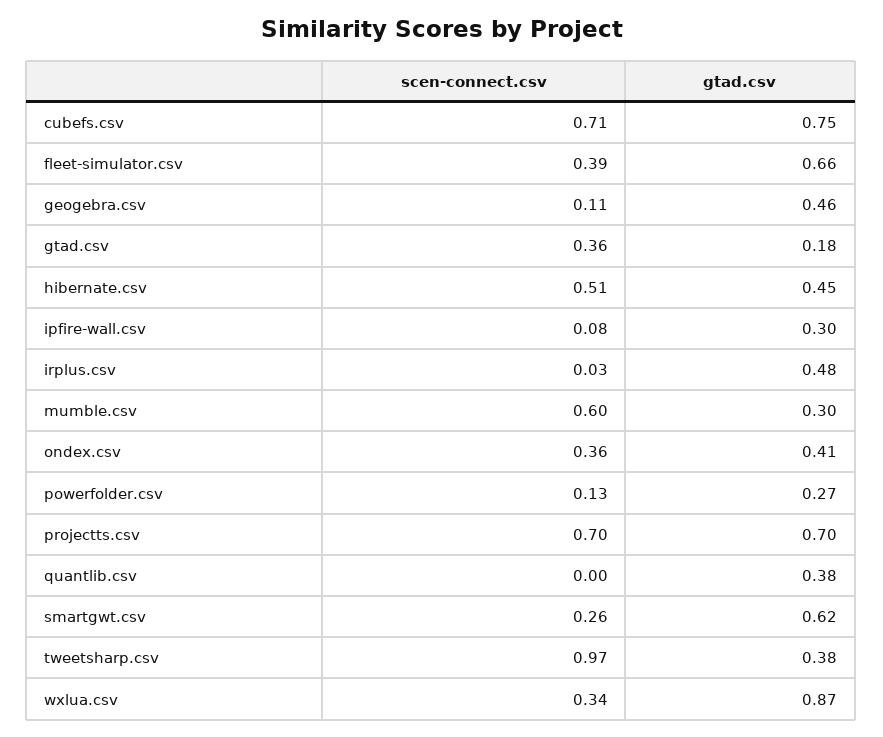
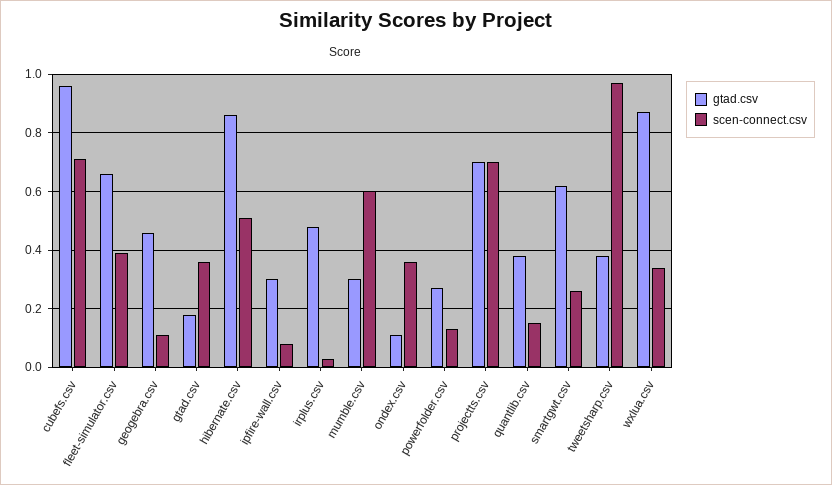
  {
    "scen-connect.csv": {
      "cubefs.csv": 0.71,
      "fleet-simulator.csv": 0.39,
      "geogebra.csv": 0.11,
      "gtad.csv": 0.36,
      "hibernate.csv": 0.51,
      "ipfire-wall.csv": 0.08,
      "irplus.csv": 0.03,
      "mumble.csv": 0.6,
      "ondex.csv": 0.36,
      "powerfolder.csv": 0.13,
      "projectts.csv": 0.7,
-     "quantlib.csv": 0,
+     "quantlib.csv": 0.15,
      "smartgwt.csv": 0.26,
      "tweetsharp.csv": 0.97,
      "wxlua.csv": 0.34
    },
    "gtad.csv": {
-     "cubefs.csv": 0.75,
+     "cubefs.csv": 0.95,
      "fleet-simulator.csv": 0.66,
      "geogebra.csv": 0.46,
      "gtad.csv": 0.18,
-     "hibernate.csv": 0.45,
+     "hibernate.csv": 0.85,
      "ipfire-wall.csv": 0.3,
      "irplus.csv": 0.48,
      "mumble.csv": 0.3,
-     "ondex.csv": 0.41,
+     "ondex.csv": 0.1,
      "powerfolder.csv": 0.27,
      "projectts.csv": 0.7,
      "quantlib.csv": 0.38,
      "smartgwt.csv": 0.62,
      "tweetsharp.csv": 0.38,
      "wxlua.csv": 0.87
    }
  }

